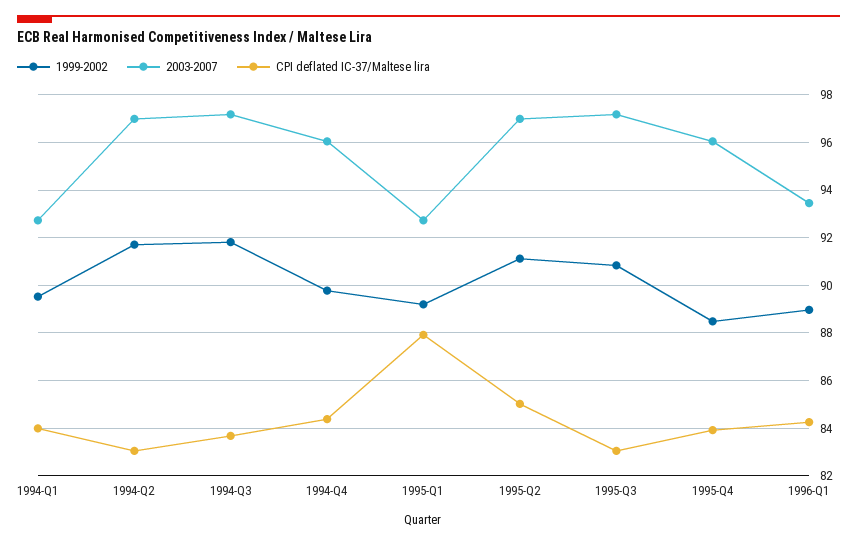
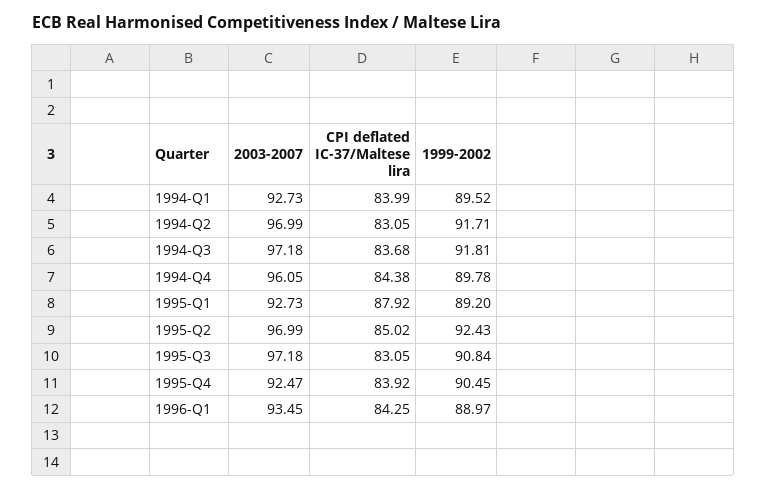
  {
    "1999-2002": {
      "1994-Q1": 89.52,
      "1994-Q2": 91.71,
      "1994-Q3": 91.81,
      "1994-Q4": 89.78,
      "1995-Q1": 89.2,
-     "1995-Q2": 91,
+     "1995-Q2": 92.43,
      "1995-Q3": 90.84,
-     "1995-Q4": 88.5,
+     "1995-Q4": 90.45,
      "1996-Q1": 88.97
    },
    "2003-2007": {
      "1994-Q1": 92.73,
      "1994-Q2": 96.99,
      "1994-Q3": 97.18,
      "1994-Q4": 96.05,
      "1995-Q1": 92.73,
      "1995-Q2": 96.99,
      "1995-Q3": 97.18,
-     "1995-Q4": 96,
+     "1995-Q4": 92.47,
      "1996-Q1": 93.45
    },
    "CPI deflated IC-37/Maltese lira": {
      "1994-Q1": 83.99,
      "1994-Q2": 83.05,
      "1994-Q3": 83.68,
      "1994-Q4": 84.38,
      "1995-Q1": 87.92,
      "1995-Q2": 85.02,
      "1995-Q3": 83.05,
      "1995-Q4": 83.92,
      "1996-Q1": 84.25
    }
  }

